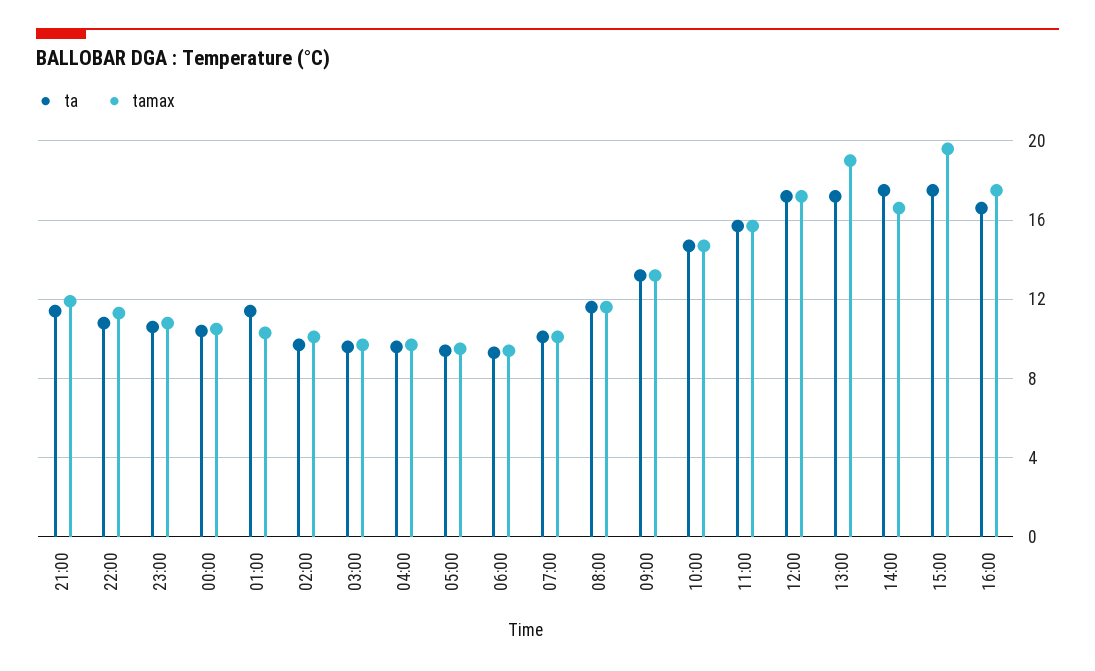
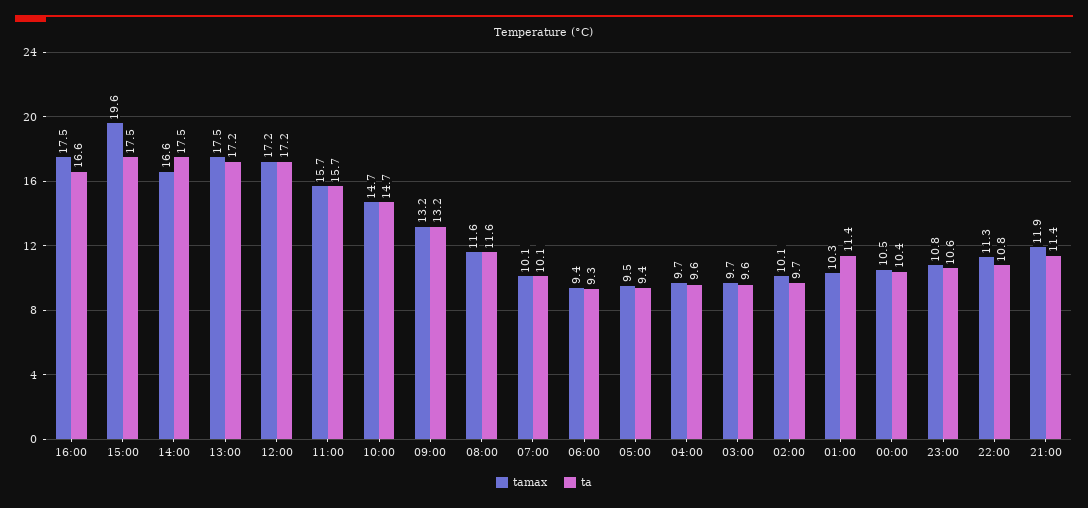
  {
    "ta": {
      "21:00": 11.4,
      "22:00": 10.8,
      "23:00": 10.6,
      "00:00": 10.4,
      "01:00": 11.4,
      "02:00": 9.7,
      "03:00": 9.6,
      "04:00": 9.6,
      "05:00": 9.4,
      "06:00": 9.3,
      "07:00": 10.1,
      "08:00": 11.6,
      "09:00": 13.2,
      "10:00": 14.7,
      "11:00": 15.7,
      "12:00": 17.2,
      "13:00": 17.2,
      "14:00": 17.5,
      "15:00": 17.5,
      "16:00": 16.6
    },
    "tamax": {
      "21:00": 11.9,
      "22:00": 11.3,
      "23:00": 10.8,
      "00:00": 10.5,
      "01:00": 10.3,
      "02:00": 10.1,
      "03:00": 9.7,
      "04:00": 9.7,
      "05:00": 9.5,
      "06:00": 9.4,
      "07:00": 10.1,
      "08:00": 11.6,
      "09:00": 13.2,
      "10:00": 14.7,
      "11:00": 15.7,
      "12:00": 17.2,
-     "13:00": 19,
+     "13:00": 17.5,
      "14:00": 16.6,
      "15:00": 19.6,
      "16:00": 17.5
    }
  }

